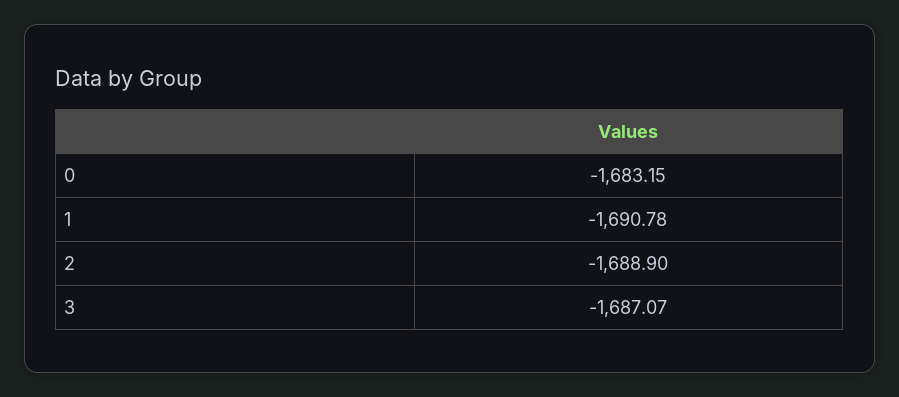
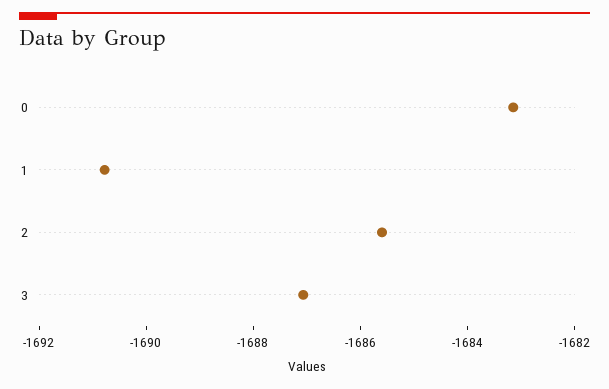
  {
    "0": -1683.15,
    "1": -1690.78,
-   "2": -1688.9,
+   "2": -1685.5,
    "3": -1687.07
  }

